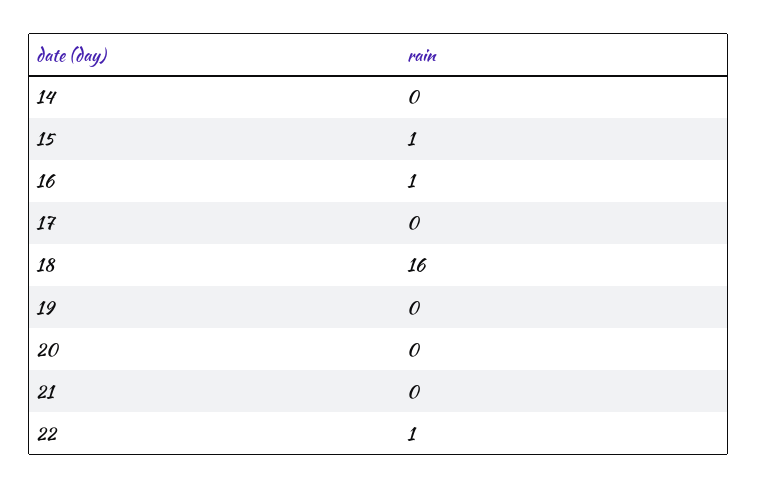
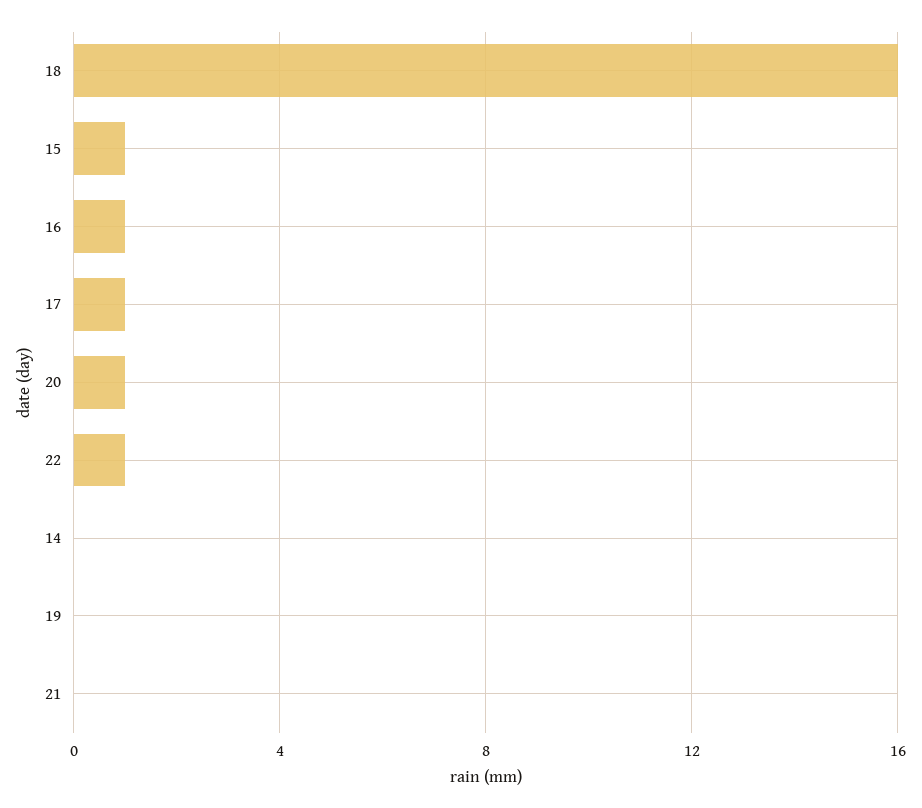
  {
    "14": 0,
    "15": 1,
    "16": 1,
-   "17": 0,
+   "17": 1,
    "18": 16,
    "19": 0,
-   "20": 0,
+   "20": 1,
    "21": 0,
    "22": 1
  }

